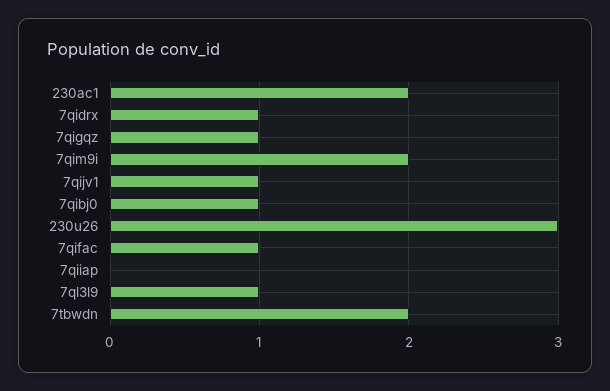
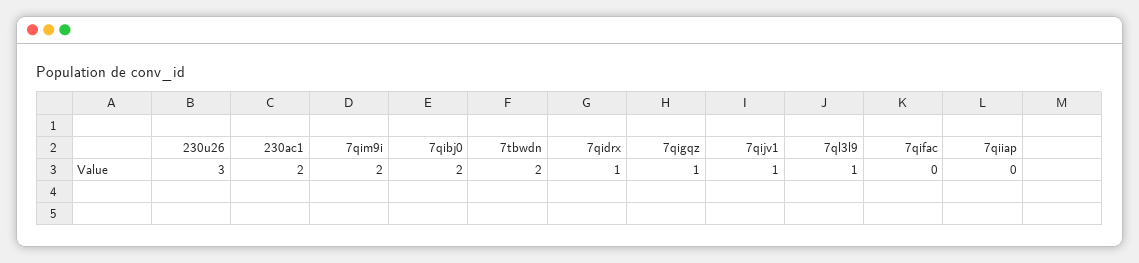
  {
    "230ac1": 2,
    "7qidrx": 1,
    "7qigqz": 1,
    "7qim9i": 2,
    "7qijv1": 1,
-   "7qibj0": 1,
+   "7qibj0": 2,
    "230u26": 3,
-   "7qifac": 1,
+   "7qifac": 0,
    "7qiiap": 0,
    "7ql3l9": 1,
    "7tbwdn": 2
  }

